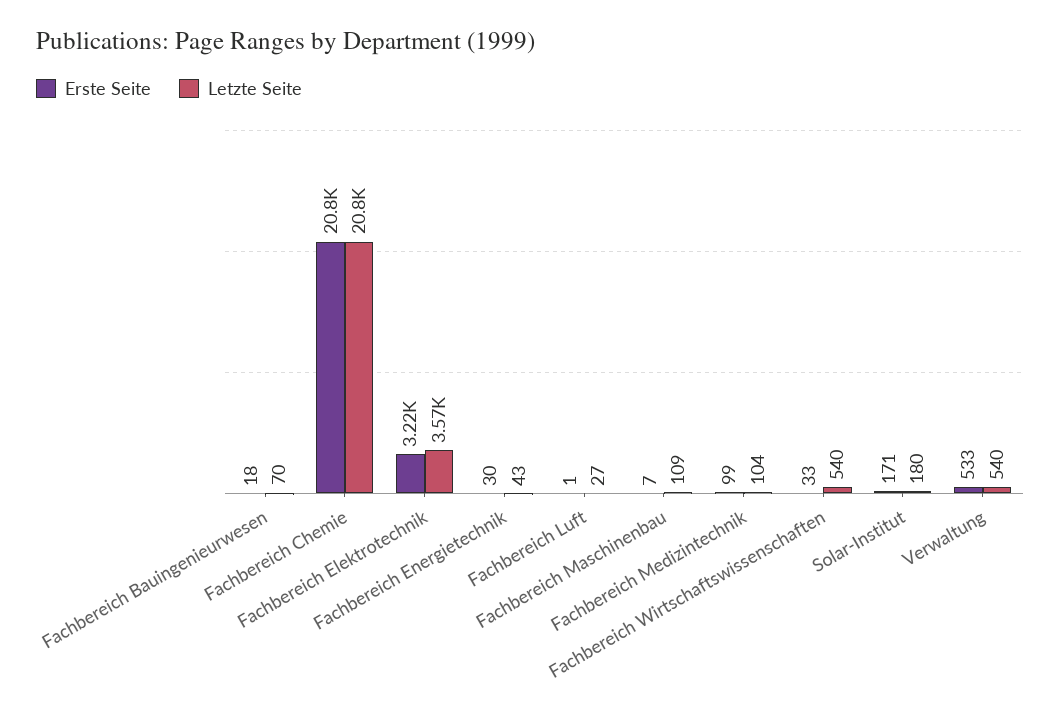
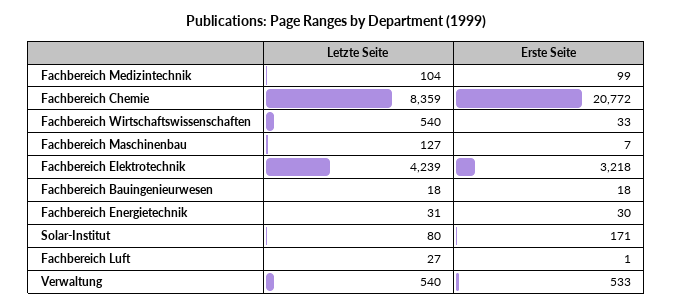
  {
    "Erste Seite": {
      "Fachbereich Bauingenieurwesen": 18,
      "Fachbereich Chemie": 20772,
      "Fachbereich Elektrotechnik": 3218,
      "Fachbereich Energietechnik": 30,
      "Fachbereich Luft": 1,
      "Fachbereich Maschinenbau": 7,
      "Fachbereich Medizintechnik": 99,
      "Fachbereich Wirtschaftswissenschaften": 33,
      "Solar-Institut": 171,
      "Verwaltung": 533
    },
    "Letzte Seite": {
-     "Fachbereich Bauingenieurwesen": 70,
+     "Fachbereich Bauingenieurwesen": 18,
-     "Fachbereich Chemie": 20800,
+     "Fachbereich Chemie": 8359,
-     "Fachbereich Elektrotechnik": 3570,
+     "Fachbereich Elektrotechnik": 4239,
-     "Fachbereich Energietechnik": 43,
+     "Fachbereich Energietechnik": 31,
      "Fachbereich Luft": 27,
-     "Fachbereich Maschinenbau": 109,
+     "Fachbereich Maschinenbau": 127,
      "Fachbereich Medizintechnik": 104,
      "Fachbereich Wirtschaftswissenschaften": 540,
-     "Solar-Institut": 180,
+     "Solar-Institut": 80,
      "Verwaltung": 540
    }
  }

